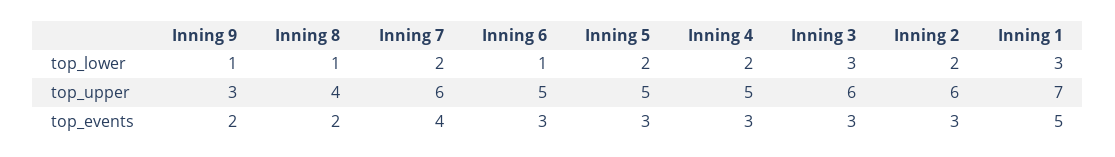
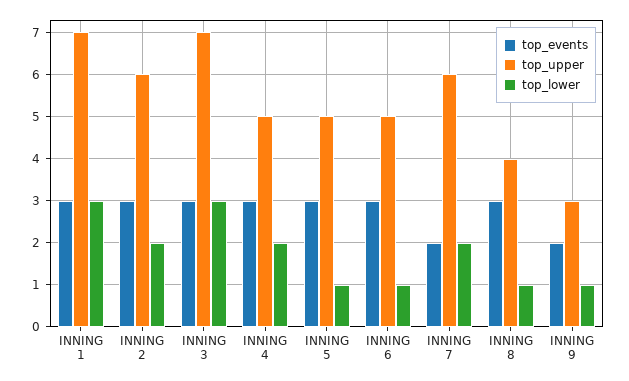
  {
    "top_lower": {
      "Inning 9": 1,
      "Inning 8": 1,
      "Inning 7": 2,
      "Inning 6": 1,
-     "Inning 5": 2,
+     "Inning 5": 1,
      "Inning 4": 2,
      "Inning 3": 3,
      "Inning 2": 2,
      "Inning 1": 3
    },
    "top_upper": {
      "Inning 9": 3,
      "Inning 8": 4,
      "Inning 7": 6,
      "Inning 6": 5,
      "Inning 5": 5,
      "Inning 4": 5,
-     "Inning 3": 6,
+     "Inning 3": 7,
      "Inning 2": 6,
      "Inning 1": 7
    },
    "top_events": {
      "Inning 9": 2,
-     "Inning 8": 2,
+     "Inning 8": 3,
-     "Inning 7": 4,
+     "Inning 7": 2,
      "Inning 6": 3,
      "Inning 5": 3,
      "Inning 4": 3,
      "Inning 3": 3,
      "Inning 2": 3,
-     "Inning 1": 5
+     "Inning 1": 3
    }
  }

